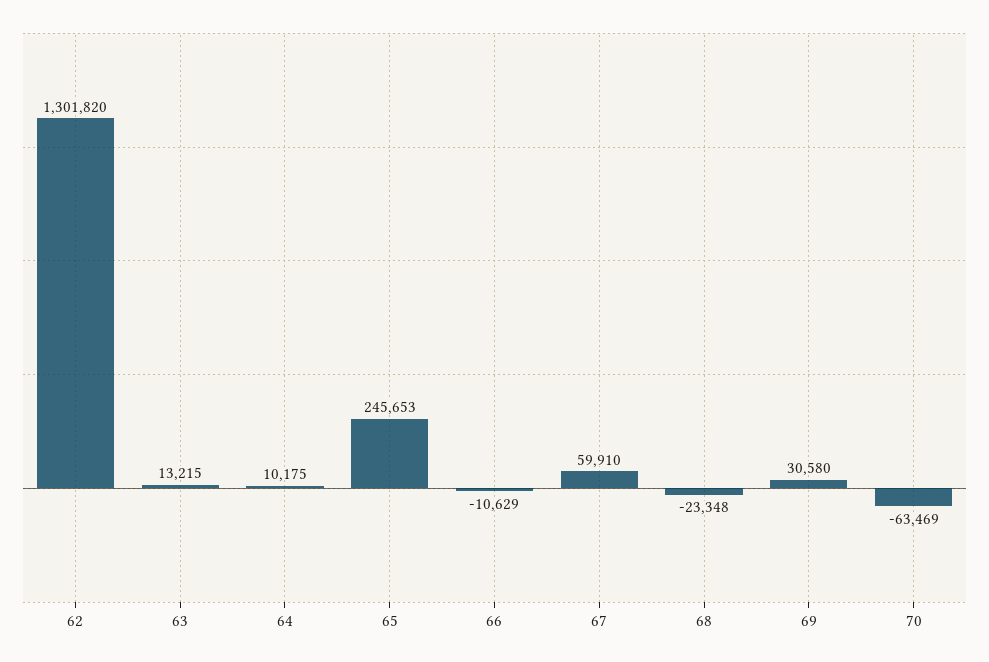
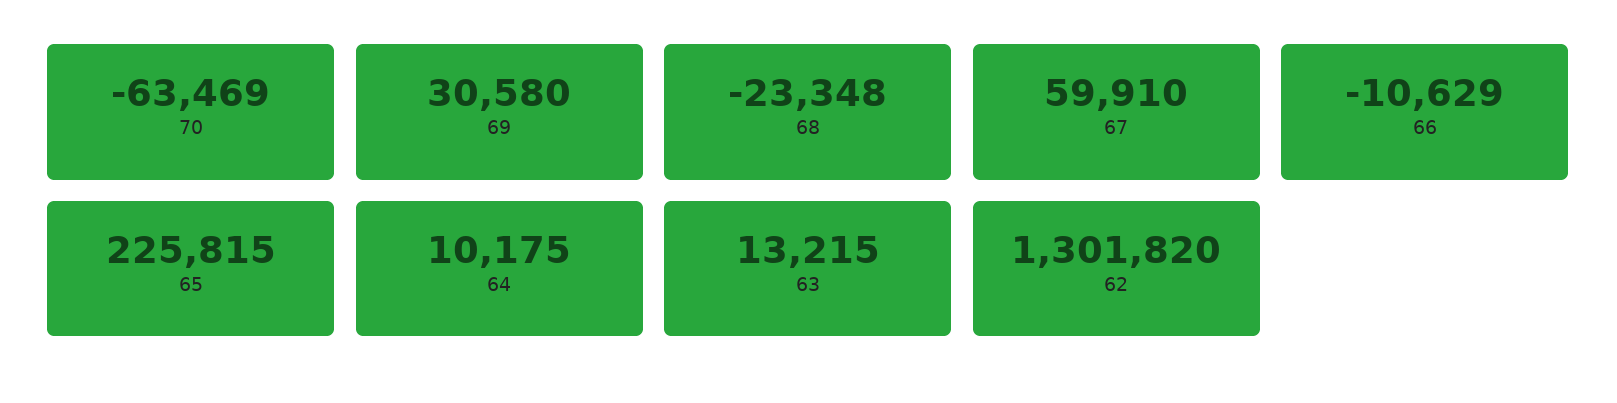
  {
    "62": 1301820,
    "63": 13215,
    "64": 10175,
-   "65": 245653,
+   "65": 225815,
    "66": -10629,
    "67": 59910,
    "68": -23348,
    "69": 30580,
    "70": -63469
  }

